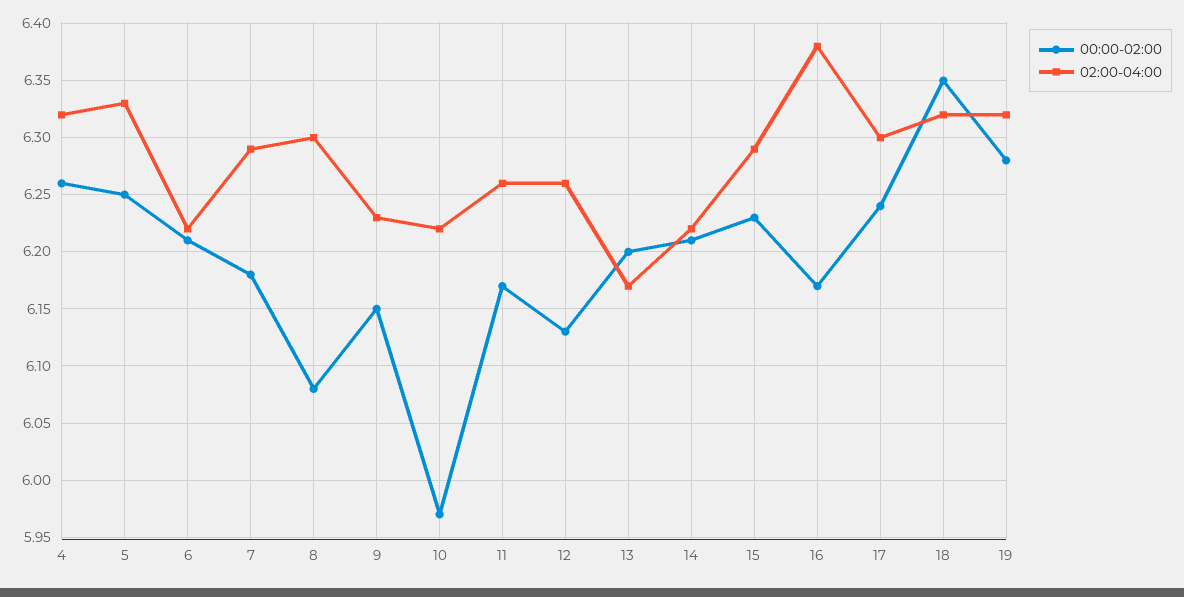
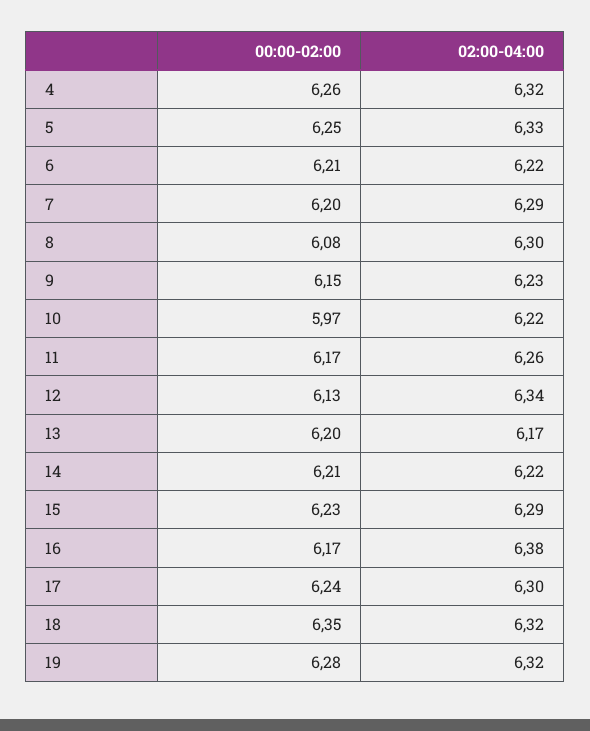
  {
    "00:00-02:00": {
      "4": 6.26,
      "5": 6.25,
      "6": 6.21,
-     "7": 6.18,
+     "7": 6.2,
      "8": 6.08,
      "9": 6.15,
      "10": 5.97,
      "11": 6.17,
      "12": 6.13,
      "13": 6.2,
      "14": 6.21,
      "15": 6.23,
      "16": 6.17,
      "17": 6.24,
      "18": 6.35,
      "19": 6.28
    },
    "02:00-04:00": {
      "4": 6.32,
      "5": 6.33,
      "6": 6.22,
      "7": 6.29,
      "8": 6.3,
      "9": 6.23,
      "10": 6.22,
      "11": 6.26,
-     "12": 6.26,
+     "12": 6.34,
      "13": 6.17,
      "14": 6.22,
      "15": 6.29,
      "16": 6.38,
      "17": 6.3,
      "18": 6.32,
      "19": 6.32
    }
  }

